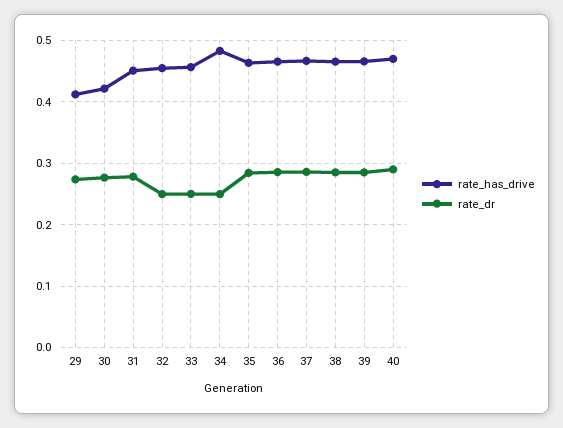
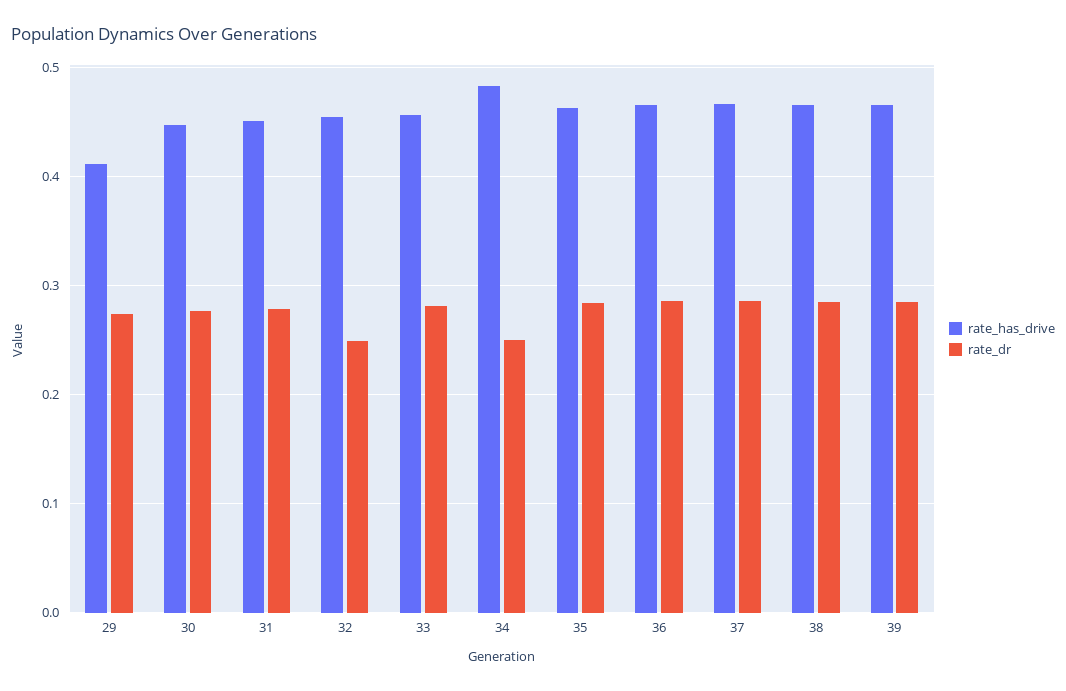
  {
    "rate_has_drive": {
      "29": 0.41,
-     "30": 0.42,
+     "30": 0.45,
      "31": 0.45,
      "32": 0.45,
      "33": 0.46,
      "34": 0.48,
      "35": 0.46,
      "36": 0.47,
      "37": 0.47,
      "38": 0.47,
-     "39": 0.47,
+     "39": 0.47
-     "40": 0.47
    },
    "rate_dr": {
      "29": 0.27,
      "30": 0.28,
      "31": 0.28,
      "32": 0.25,
-     "33": 0.25,
+     "33": 0.28,
      "34": 0.25,
      "35": 0.28,
      "36": 0.29,
      "37": 0.29,
      "38": 0.29,
-     "39": 0.29,
+     "39": 0.29
-     "40": 0.29
    }
  }

